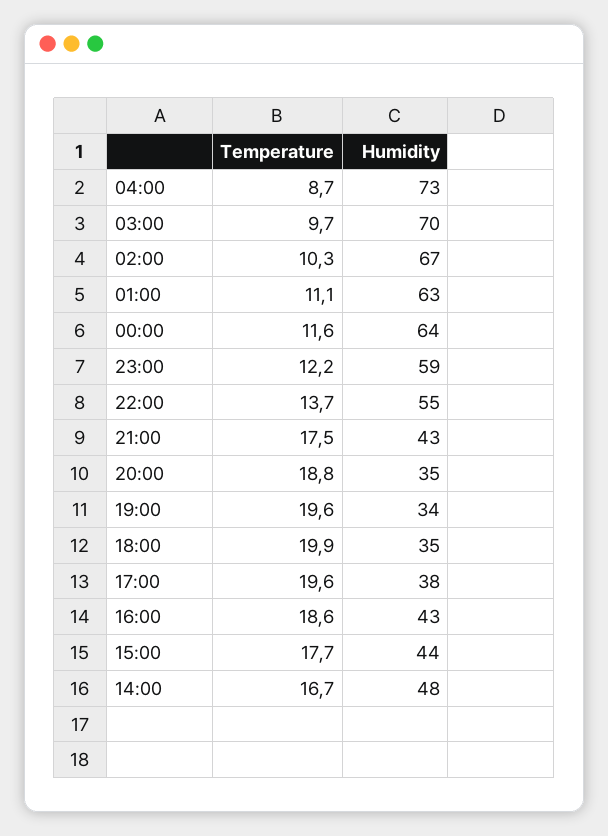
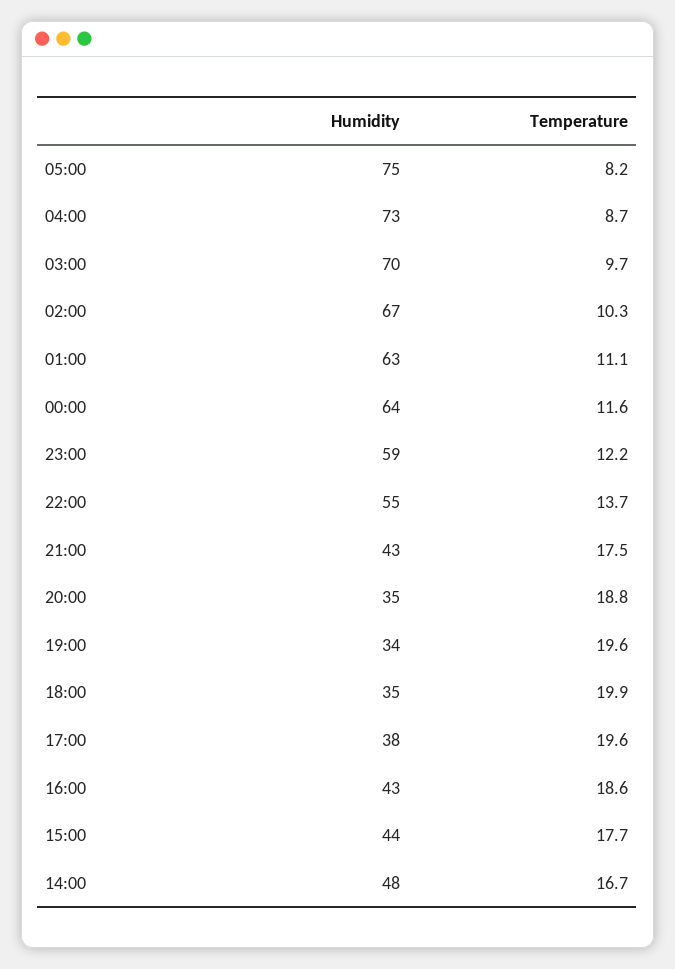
  {
    "Temperature": {
      "04:00": 8.7,
      "03:00": 9.7,
      "02:00": 10.3,
      "01:00": 11.1,
      "00:00": 11.6,
      "23:00": 12.2,
      "22:00": 13.7,
      "21:00": 17.5,
      "20:00": 18.8,
      "19:00": 19.6,
      "18:00": 19.9,
      "17:00": 19.6,
      "16:00": 18.6,
      "15:00": 17.7,
-     "14:00": 16.7
+     "14:00": 16.7,
+     "05:00": 8.2
    },
    "Humidity": {
      "04:00": 73,
      "03:00": 70,
      "02:00": 67,
      "01:00": 63,
      "00:00": 64,
      "23:00": 59,
      "22:00": 55,
      "21:00": 43,
      "20:00": 35,
      "19:00": 34,
      "18:00": 35,
      "17:00": 38,
      "16:00": 43,
      "15:00": 44,
-     "14:00": 48
+     "14:00": 48,
+     "05:00": 75
    }
  }

